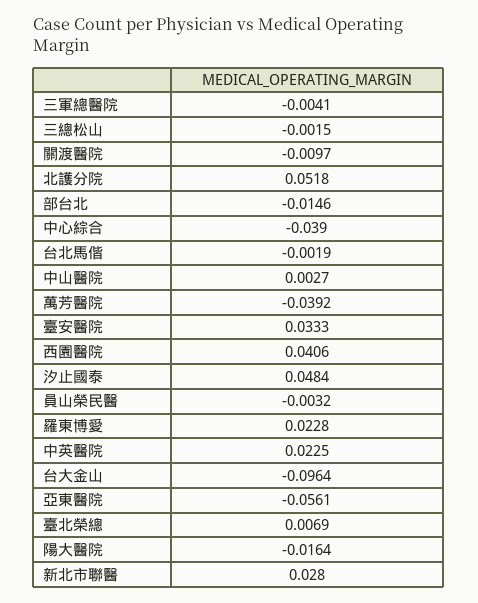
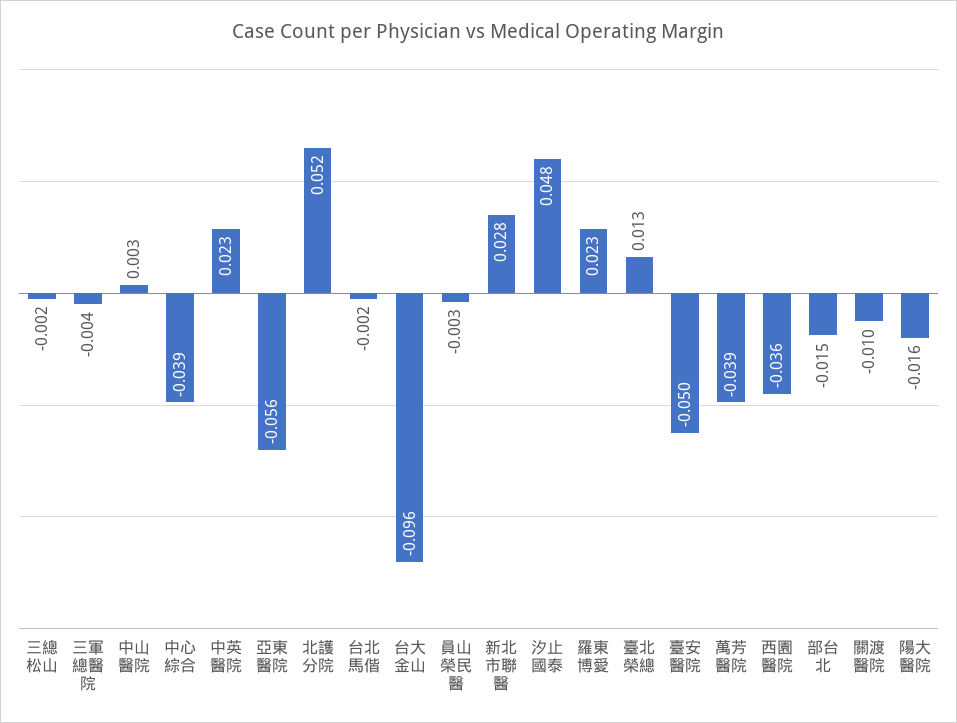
  {
    "三軍總醫院": -0.0041,
    "三總松山": -0.0015,
    "關渡醫院": -0.0097,
    "北護分院": 0.0518,
    "部台北": -0.0146,
    "中心綜合": -0.039,
    "台北馬偕": -0.0019,
    "中山醫院": 0.0027,
    "萬芳醫院": -0.0392,
-   "臺安醫院": 0.0333,
+   "臺安醫院": -0.05,
-   "西園醫院": 0.0406,
+   "西園醫院": -0.036,
    "汐止國泰": 0.0484,
    "員山榮民醫": -0.0032,
    "羅東博愛": 0.0228,
    "中英醫院": 0.0225,
    "台大金山": -0.0964,
    "亞東醫院": -0.0561,
-   "臺北榮總": 0.0069,
+   "臺北榮總": 0.013,
    "陽大醫院": -0.0164,
    "新北市聯醫": 0.028
  }

